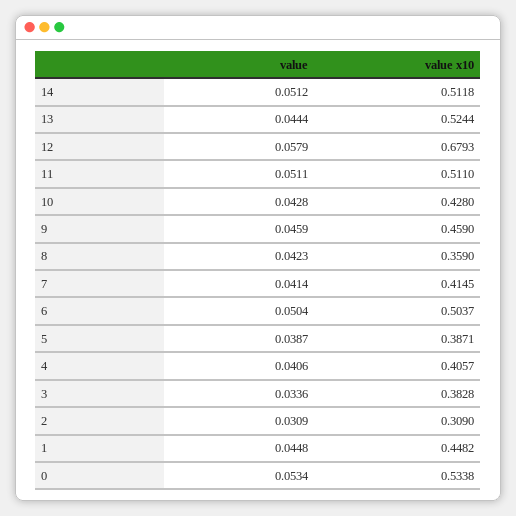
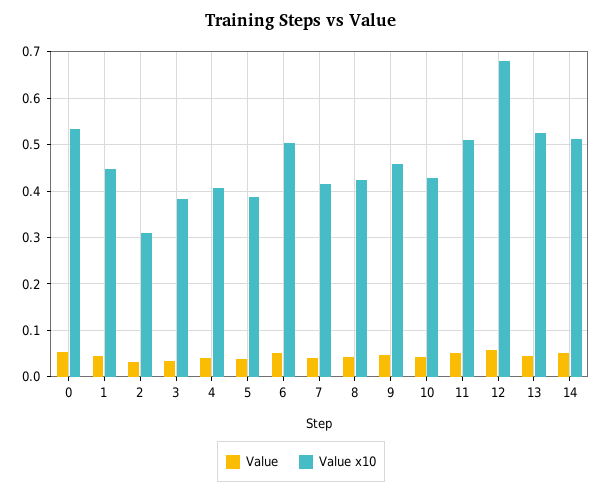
  {
    "value": {
      "14": 0.0512,
      "13": 0.0444,
      "12": 0.0579,
      "11": 0.0511,
      "10": 0.0428,
      "9": 0.0459,
      "8": 0.0423,
      "7": 0.0414,
      "6": 0.0504,
      "5": 0.0387,
      "4": 0.0406,
      "3": 0.0336,
      "2": 0.0309,
      "1": 0.0448,
      "0": 0.0534
    },
    "value x10": {
      "14": 0.5118,
      "13": 0.5244,
      "12": 0.6793,
      "11": 0.511,
      "10": 0.428,
      "9": 0.459,
-     "8": 0.359,
+     "8": 0.42,
      "7": 0.4145,
      "6": 0.5037,
      "5": 0.3871,
      "4": 0.4057,
      "3": 0.3828,
      "2": 0.309,
      "1": 0.4482,
      "0": 0.5338
    }
  }

